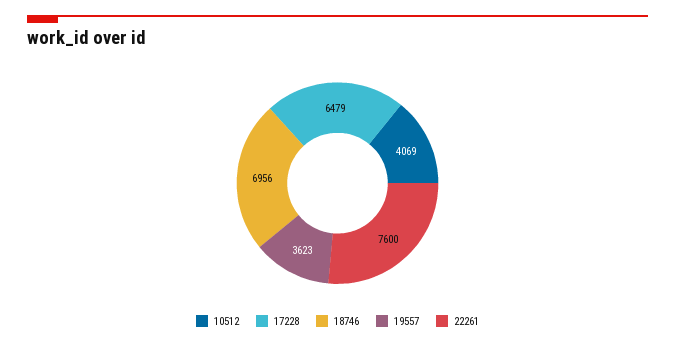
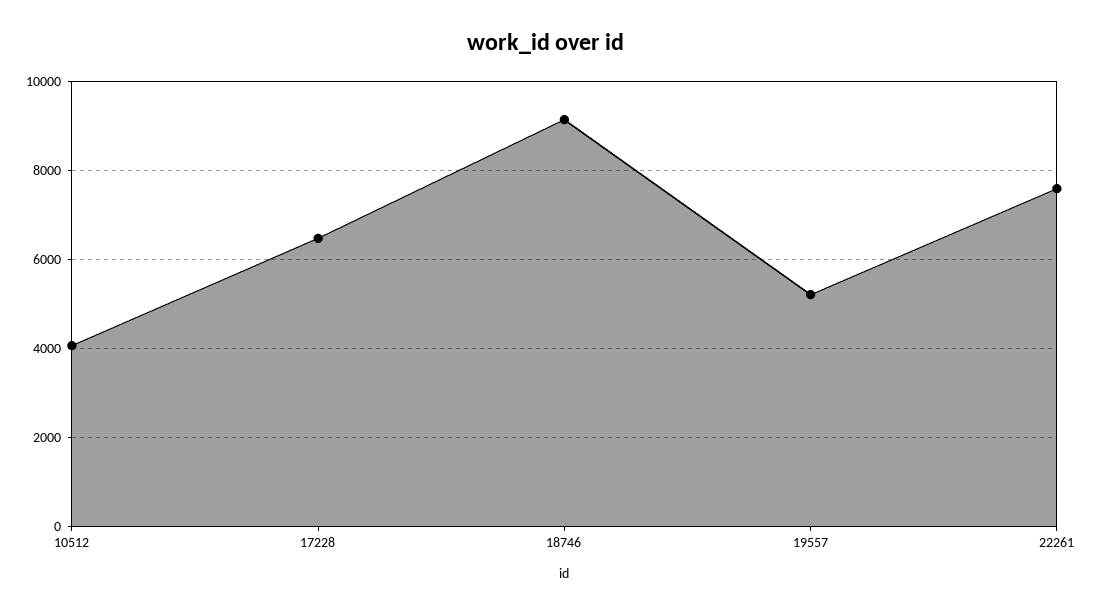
  {
    "10512": 4069,
    "17228": 6479,
-   "18746": 6956,
+   "18746": 9200,
-   "19557": 3623,
+   "19557": 5200,
    "22261": 7600
  }

